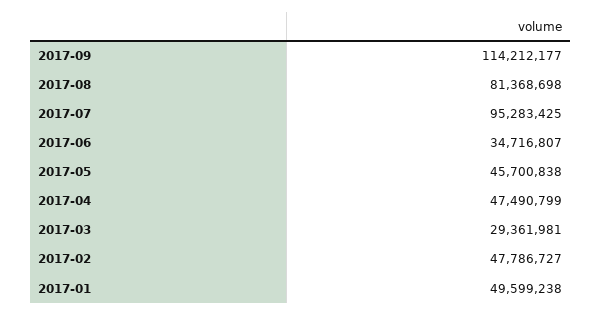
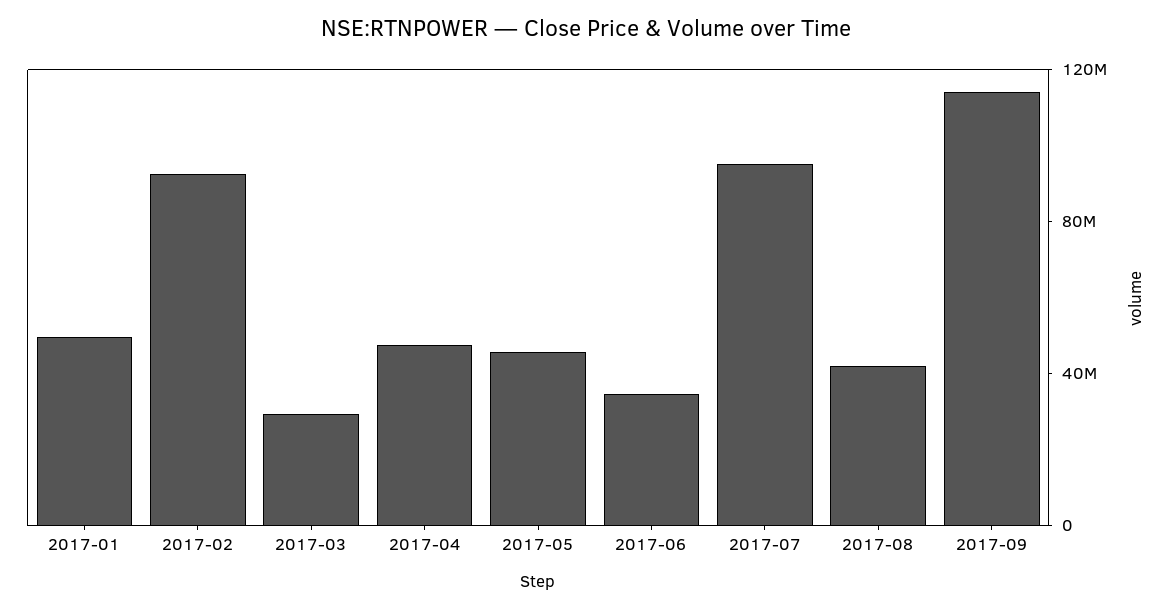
  {
    "2017-09": 114212177,
-   "2017-08": 81368698,
+   "2017-08": 40000000,
    "2017-07": 95283425,
    "2017-06": 34716807,
    "2017-05": 45700838,
    "2017-04": 47490799,
    "2017-03": 29361981,
-   "2017-02": 47786727,
+   "2017-02": 90000000,
    "2017-01": 49599238
  }

